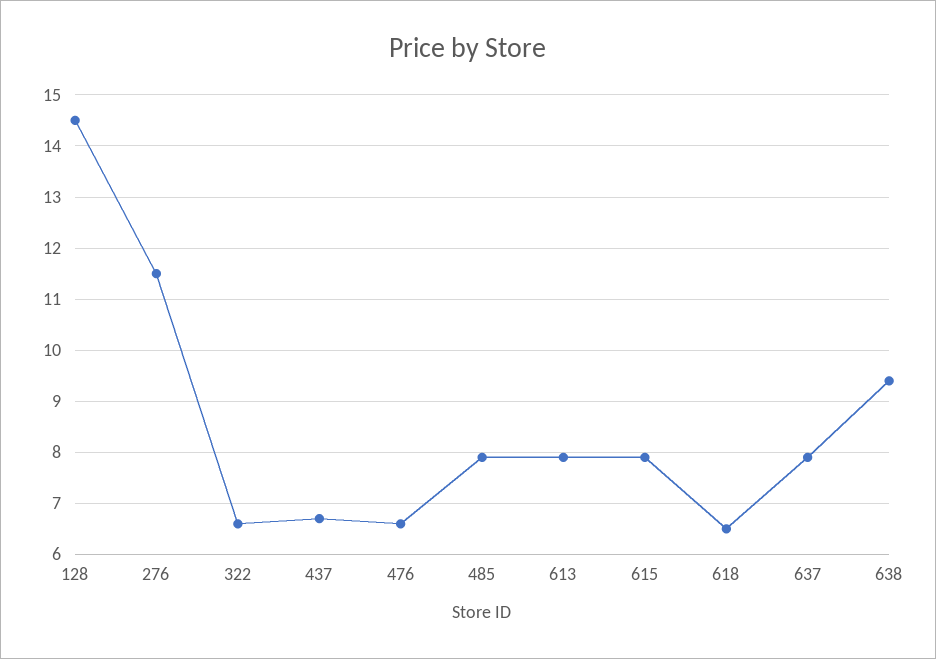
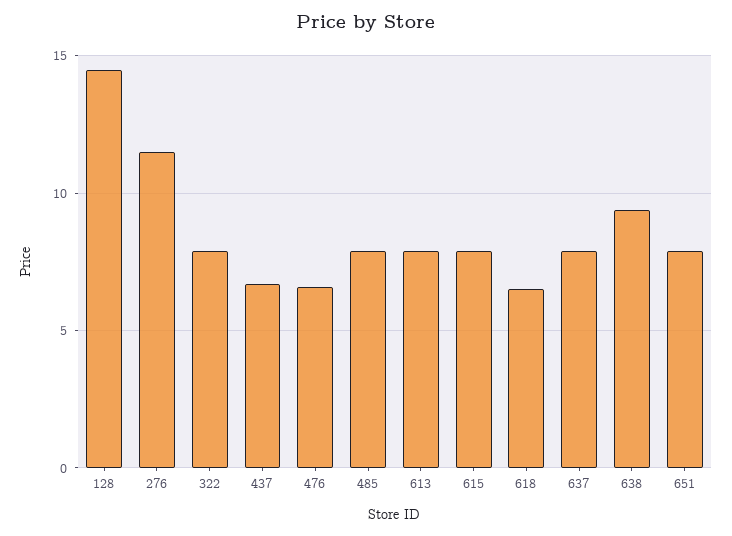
  {
    "128": 14.5,
    "276": 11.5,
-   "322": 6.5,
+   "322": 8,
    "437": 6.5,
    "476": 6.5,
    "485": 8,
    "613": 8,
    "615": 8,
    "618": 6.5,
    "637": 8,
-   "638": 9.5
+   "638": 9.5,
+   "651": 8
  }

